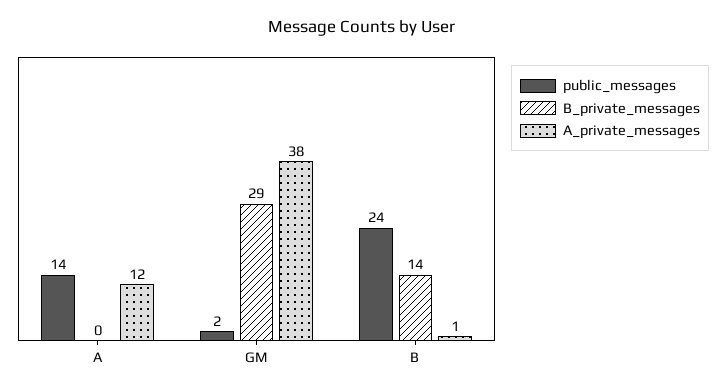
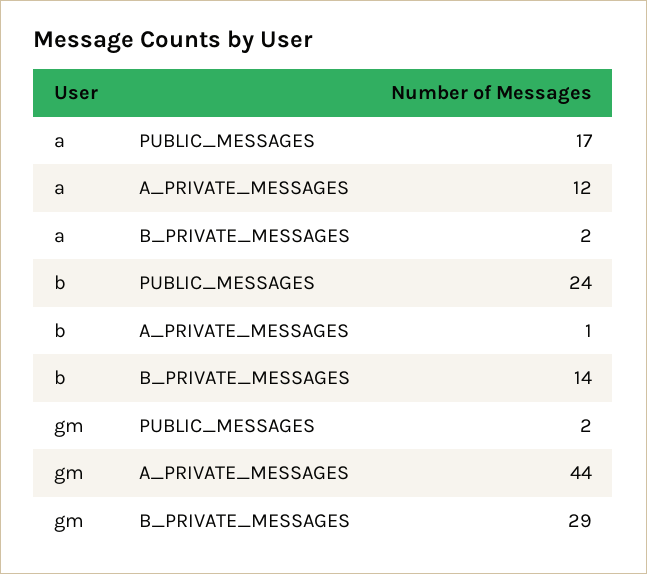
  {
    "public_messages": {
-     "A": 14,
+     "A": 17,
      "GM": 2,
      "B": 24
    },
    "B_private_messages": {
-     "A": 0,
+     "A": 2,
      "GM": 29,
      "B": 14
    },
    "A_private_messages": {
      "A": 12,
-     "GM": 38,
+     "GM": 44,
      "B": 1
    }
  }

